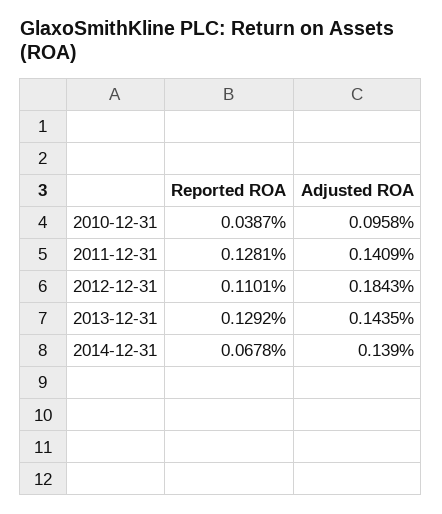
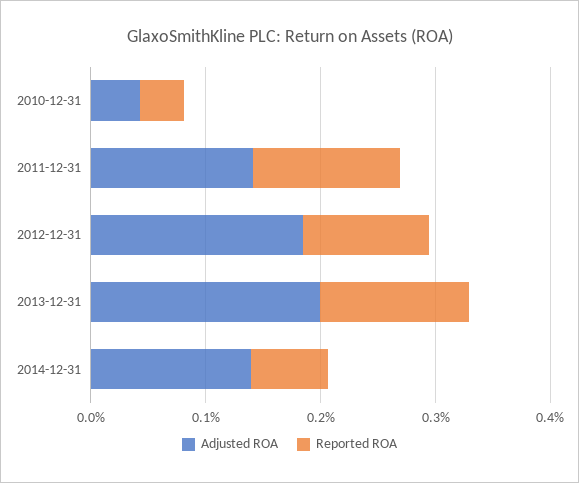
  {
    "Reported ROA": {
      "2010-12-31": 0.0387,
      "2011-12-31": 0.1281,
      "2012-12-31": 0.1101,
      "2013-12-31": 0.1292,
      "2014-12-31": 0.0678
    },
    "Adjusted ROA": {
-     "2010-12-31": 0.0958,
+     "2010-12-31": 0.04,
      "2011-12-31": 0.1409,
      "2012-12-31": 0.1843,
-     "2013-12-31": 0.1435,
+     "2013-12-31": 0.2,
      "2014-12-31": 0.139
    }
  }

